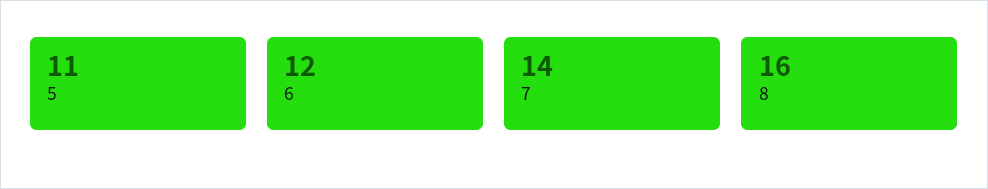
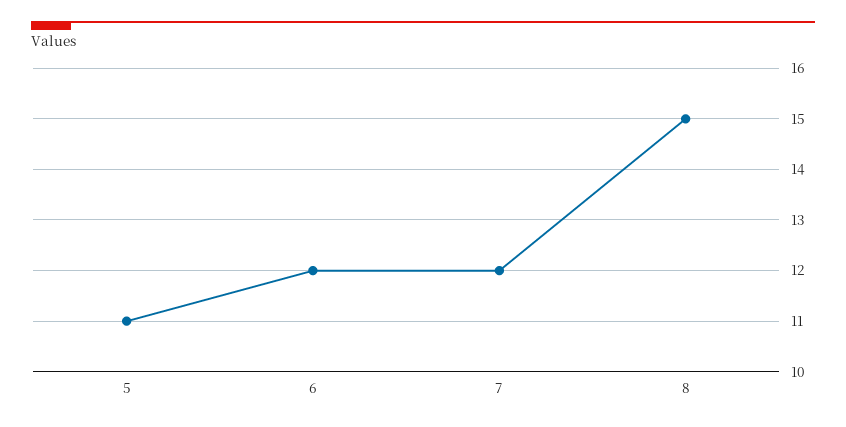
  {
    "5": 11,
    "6": 12,
-   "7": 14,
+   "7": 12,
-   "8": 16
+   "8": 15
  }

